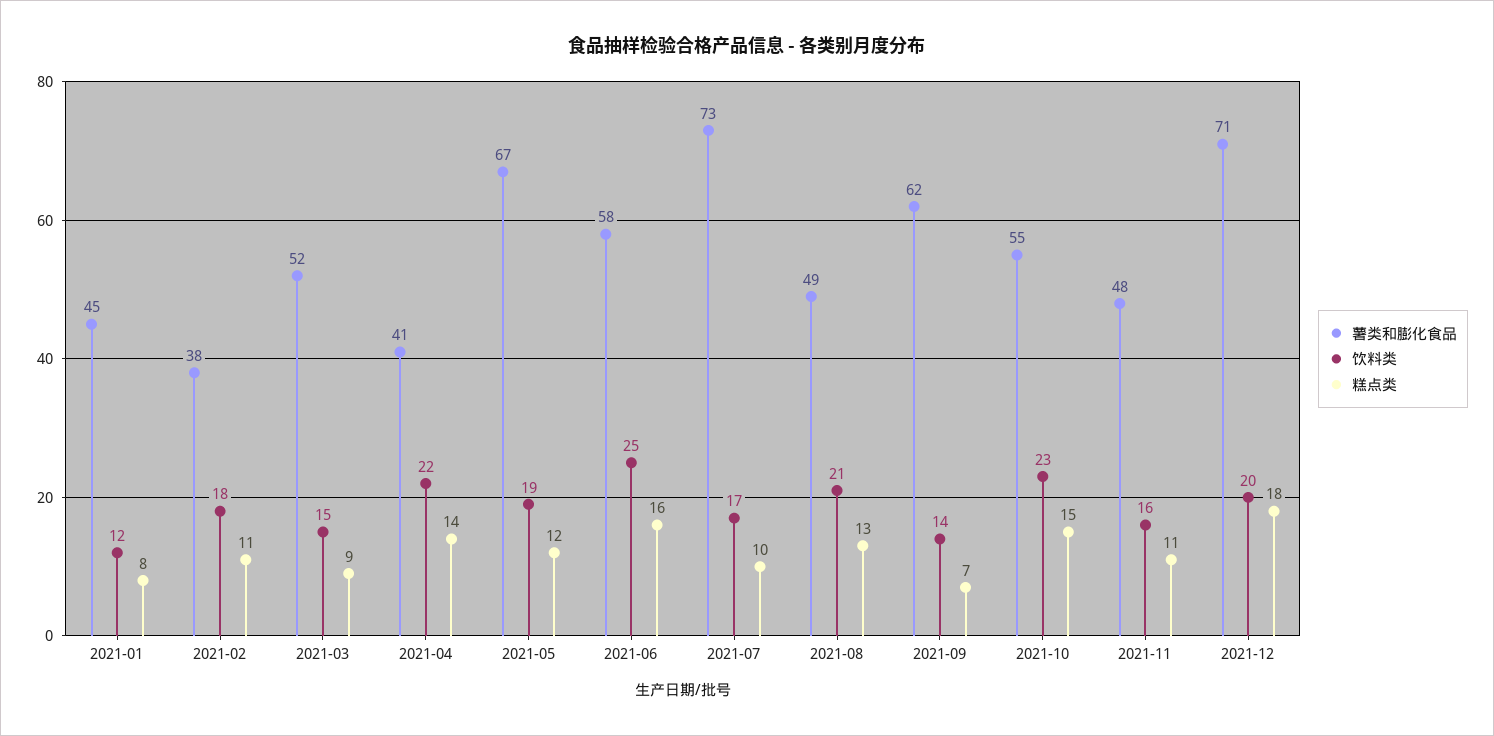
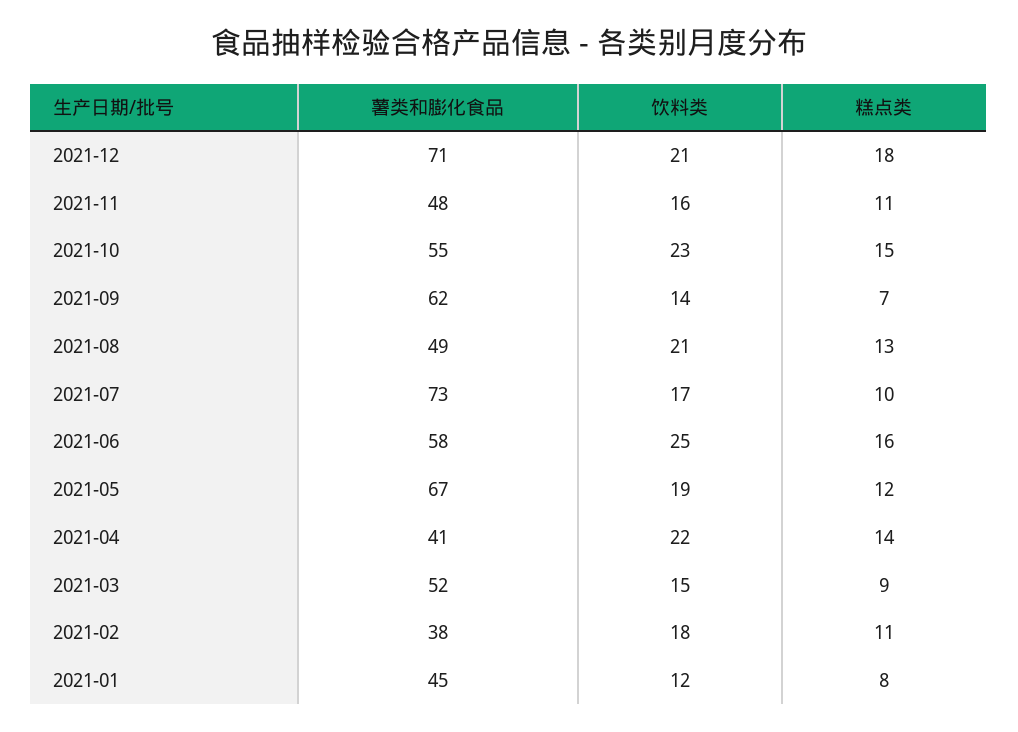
  {
    "薯类和膨化食品": {
      "2021-01": 45,
      "2021-02": 38,
      "2021-03": 52,
      "2021-04": 41,
      "2021-05": 67,
      "2021-06": 58,
      "2021-07": 73,
      "2021-08": 49,
      "2021-09": 62,
      "2021-10": 55,
      "2021-11": 48,
      "2021-12": 71
    },
    "饮料类": {
      "2021-01": 12,
      "2021-02": 18,
      "2021-03": 15,
      "2021-04": 22,
      "2021-05": 19,
      "2021-06": 25,
      "2021-07": 17,
      "2021-08": 21,
      "2021-09": 14,
      "2021-10": 23,
      "2021-11": 16,
-     "2021-12": 20
+     "2021-12": 21
    },
    "糕点类": {
      "2021-01": 8,
      "2021-02": 11,
      "2021-03": 9,
      "2021-04": 14,
      "2021-05": 12,
      "2021-06": 16,
      "2021-07": 10,
      "2021-08": 13,
      "2021-09": 7,
      "2021-10": 15,
      "2021-11": 11,
      "2021-12": 18
    }
  }

